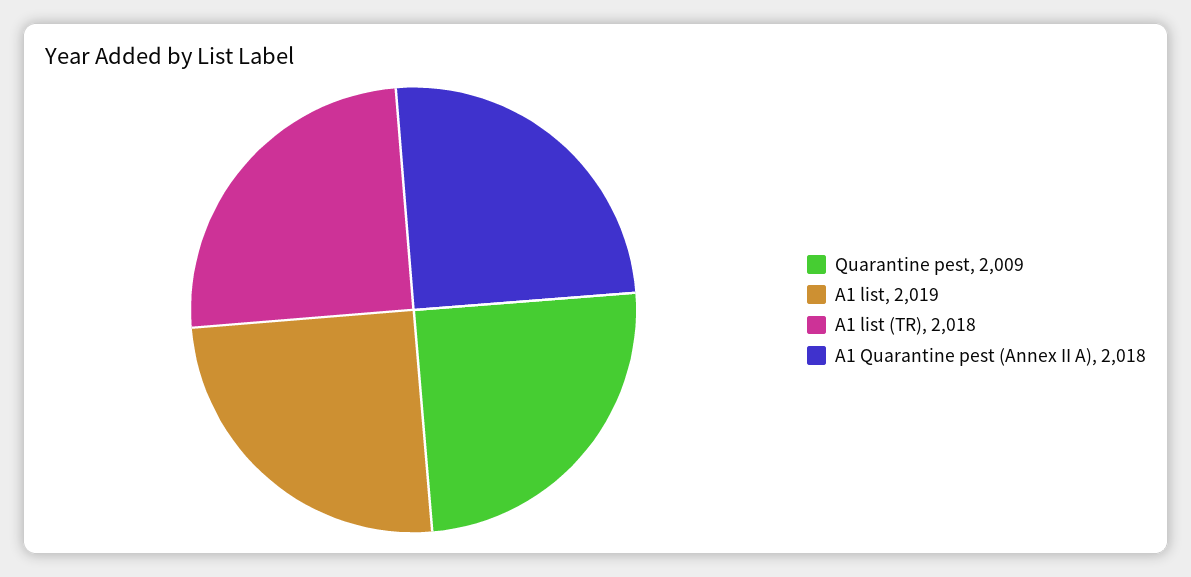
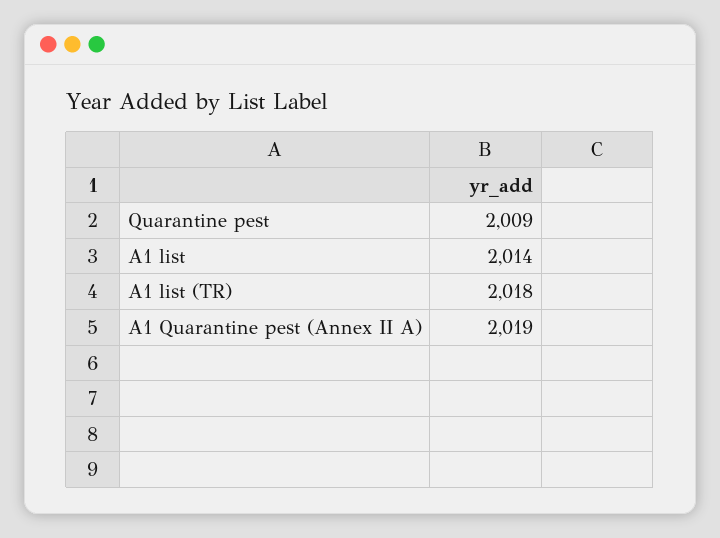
  {
    "Quarantine pest": 2009,
-   "A1 list": 2019,
+   "A1 list": 2014,
    "A1 list (TR)": 2018,
-   "A1 Quarantine pest (Annex II A)": 2018
+   "A1 Quarantine pest (Annex II A)": 2019
  }

